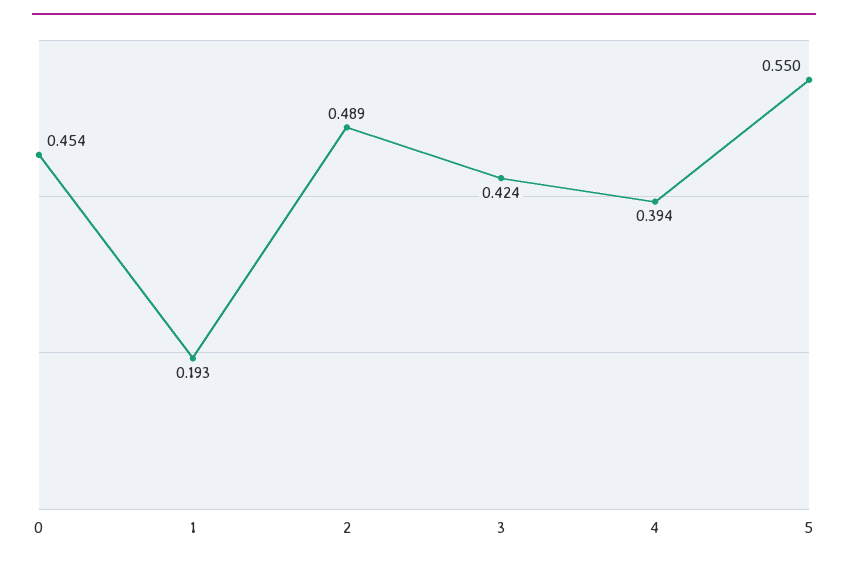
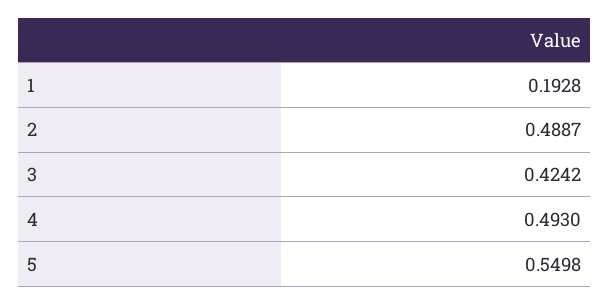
  {
-   "0": 0.454,
    "1": 0.1928,
    "2": 0.4887,
    "3": 0.4242,
-   "4": 0.394,
+   "4": 0.493,
    "5": 0.5498
  }

